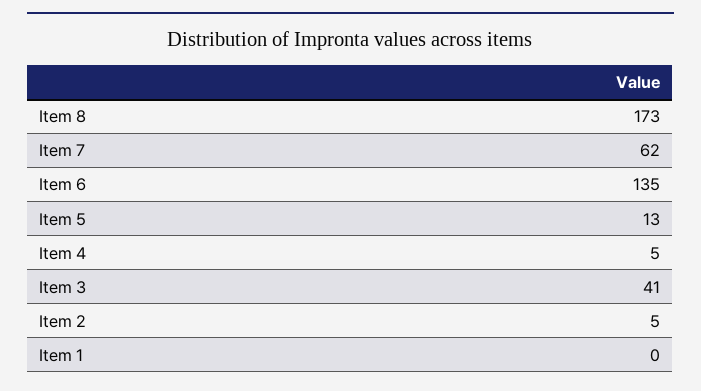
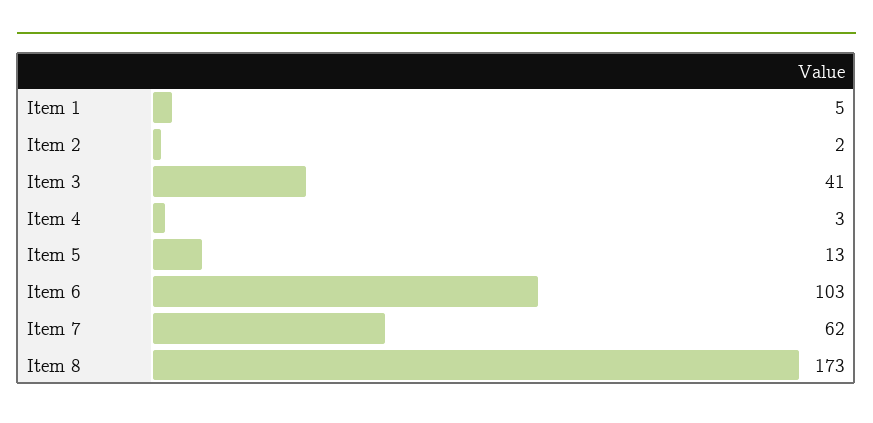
  {
    "Item 8": 173,
    "Item 7": 62,
-   "Item 6": 135,
+   "Item 6": 103,
    "Item 5": 13,
-   "Item 4": 5,
+   "Item 4": 3,
    "Item 3": 41,
-   "Item 2": 5,
+   "Item 2": 2,
-   "Item 1": 0
+   "Item 1": 5
  }

